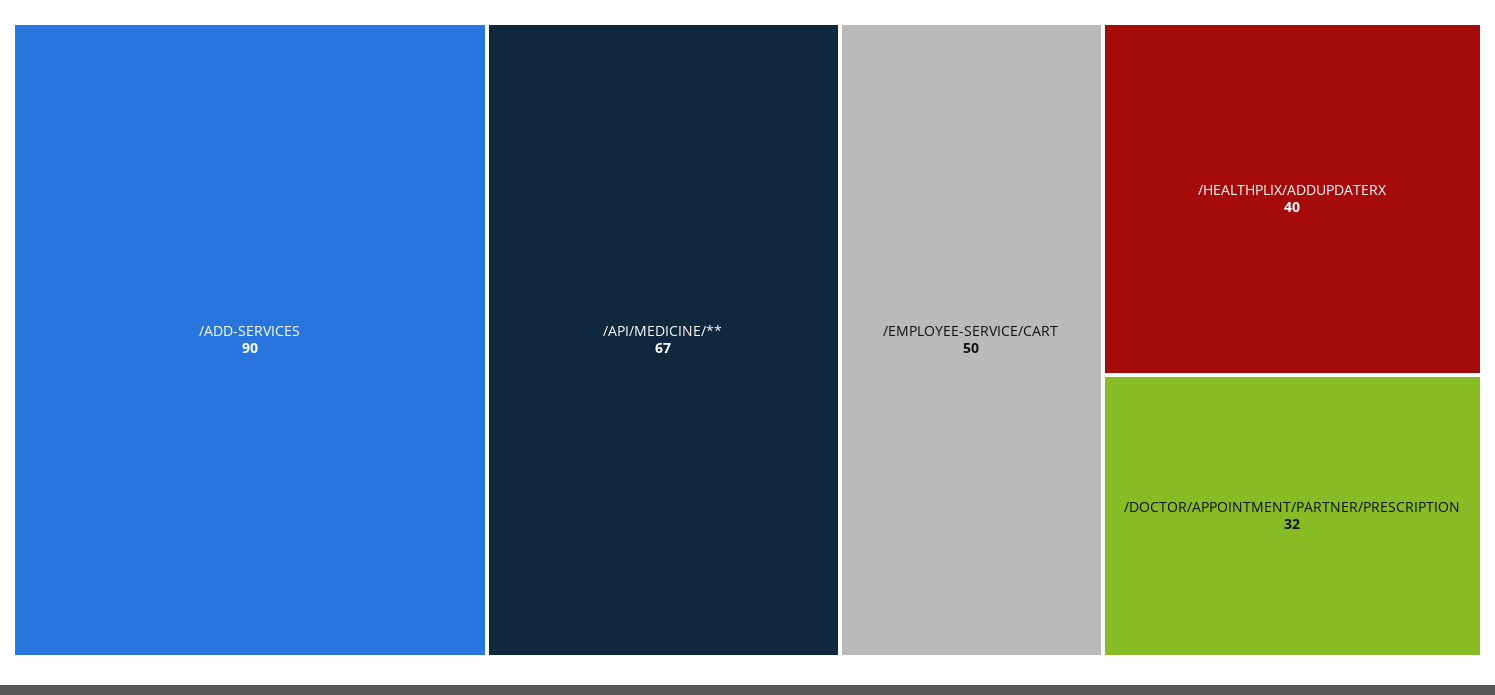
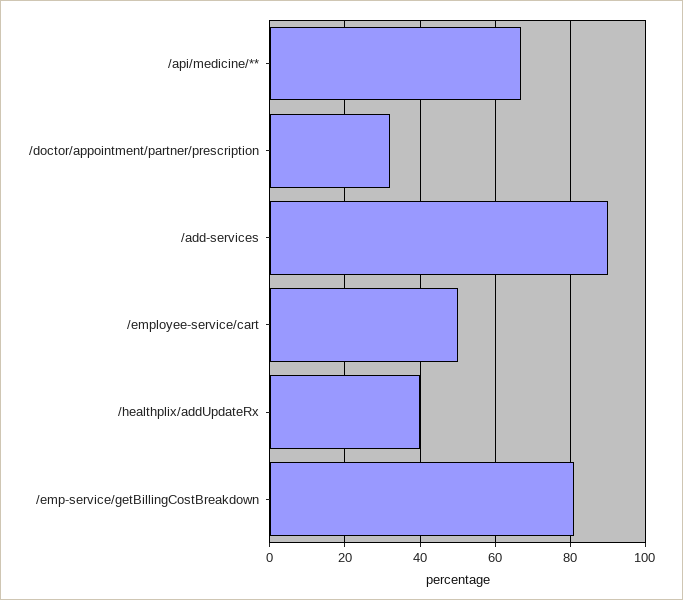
  {
    "/ADD-SERVICES": 90,
    "/API/MEDICINE/**": 67,
    "/EMPLOYEE-SERVICE/CART": 50,
    "/HEALTHPLIX/ADDUPDATERX": 40,
-   "/DOCTOR/APPOINTMENT/PARTNER/PRESCRIPTION": 32
+   "/DOCTOR/APPOINTMENT/PARTNER/PRESCRIPTION": 32,
+   "/emp-service/getBillingCostBreakdown": 80
  }

